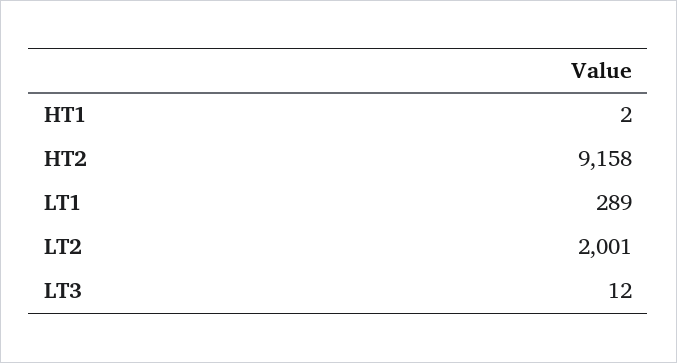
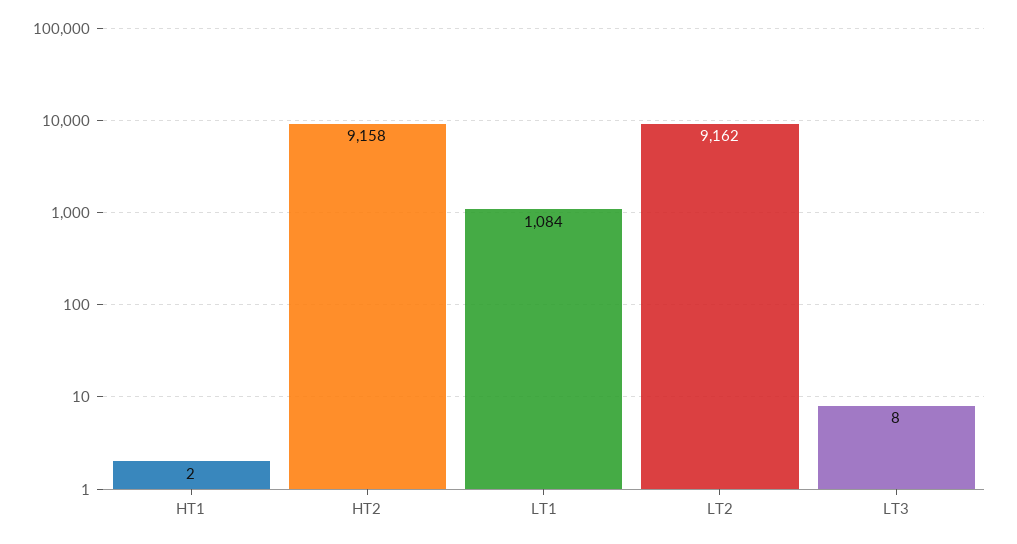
  {
    "HT1": 2,
    "HT2": 9158,
-   "LT1": 289,
+   "LT1": 1084,
-   "LT2": 2001,
+   "LT2": 9162,
-   "LT3": 12
+   "LT3": 8
  }

